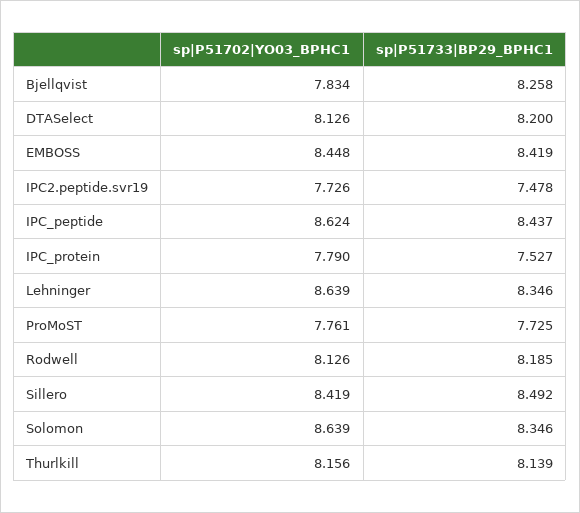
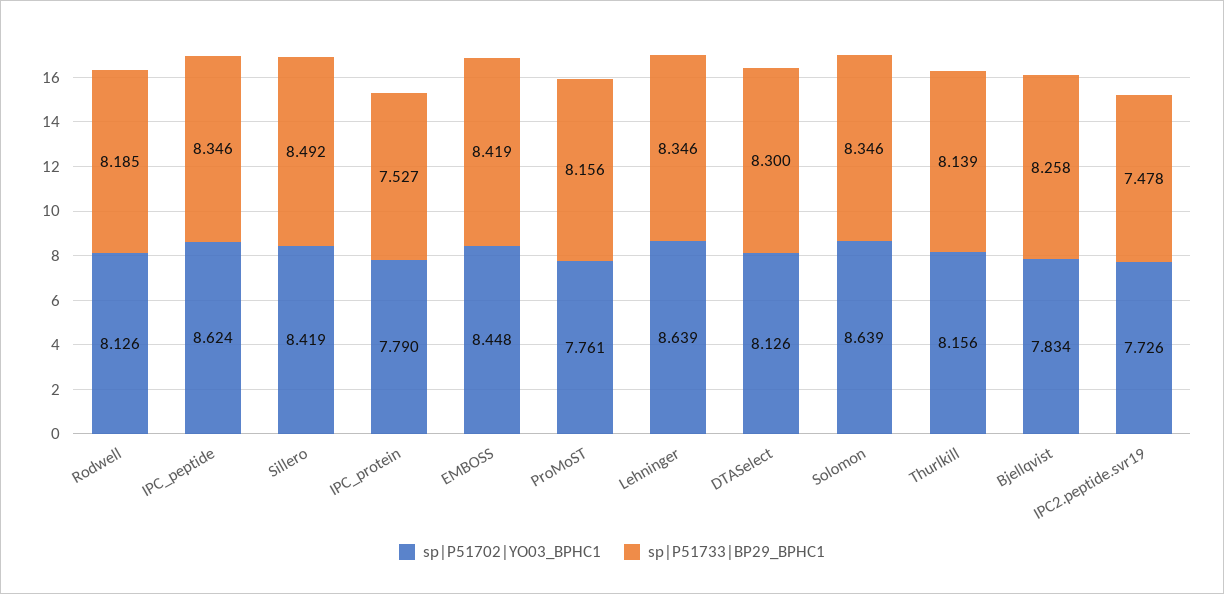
  {
    "sp|P51702|YO03_BPHC1": {
      "Bjellqvist": 7.834,
      "DTASelect": 8.126,
      "EMBOSS": 8.448,
      "IPC2.peptide.svr19": 7.726,
      "IPC_peptide": 8.624,
      "IPC_protein": 7.79,
      "Lehninger": 8.639,
      "ProMoST": 7.761,
      "Rodwell": 8.126,
      "Sillero": 8.419,
      "Solomon": 8.639,
      "Thurlkill": 8.156
    },
    "sp|P51733|BP29_BPHC1": {
      "Bjellqvist": 8.258,
-     "DTASelect": 8.2,
+     "DTASelect": 8.3,
      "EMBOSS": 8.419,
      "IPC2.peptide.svr19": 7.478,
-     "IPC_peptide": 8.437,
+     "IPC_peptide": 8.346,
      "IPC_protein": 7.527,
      "Lehninger": 8.346,
-     "ProMoST": 7.725,
+     "ProMoST": 8.156,
      "Rodwell": 8.185,
      "Sillero": 8.492,
      "Solomon": 8.346,
      "Thurlkill": 8.139
    }
  }

